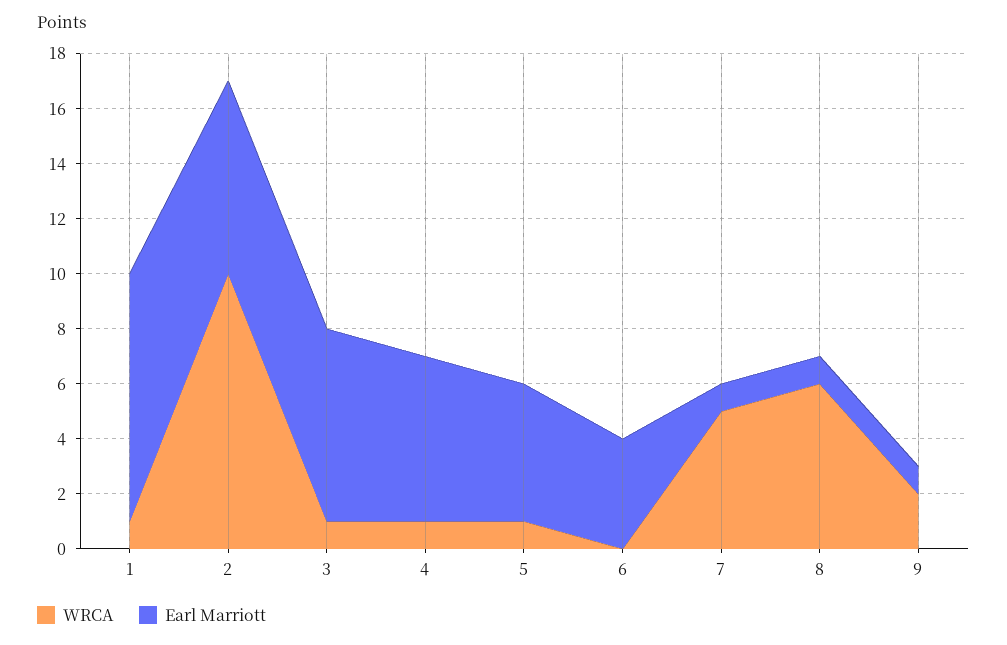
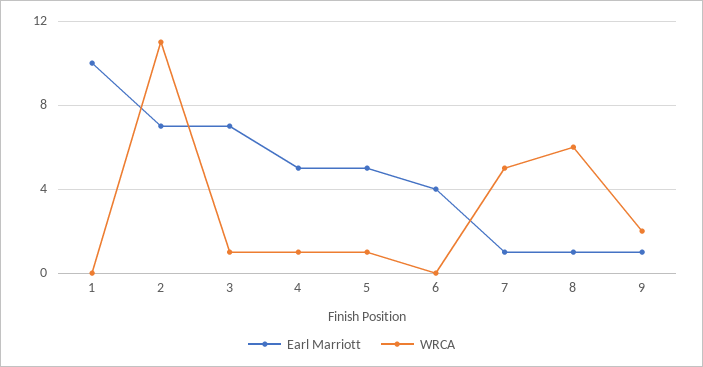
  {
    "WRCA": {
-     "1": 1,
+     "1": 0,
-     "2": 10,
+     "2": 11,
      "3": 1,
      "4": 1,
      "5": 1,
      "6": 0,
      "7": 5,
      "8": 6,
      "9": 2
    },
    "Earl Marriott": {
-     "1": 9,
+     "1": 10,
      "2": 7,
      "3": 7,
-     "4": 6,
+     "4": 5,
      "5": 5,
      "6": 4,
      "7": 1,
      "8": 1,
      "9": 1
    }
  }

